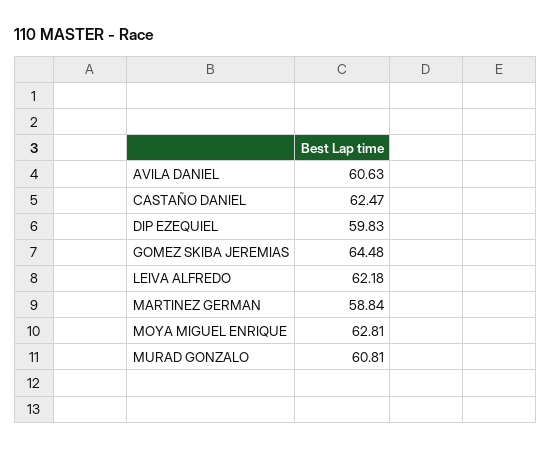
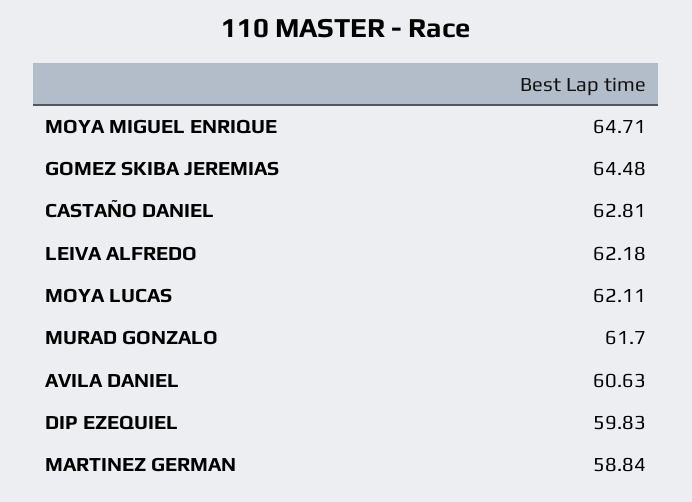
  {
    "AVILA DANIEL": 60.63,
-   "CASTAÑO DANIEL": 62.47,
+   "CASTAÑO DANIEL": 62.81,
    "DIP EZEQUIEL": 59.83,
    "GOMEZ SKIBA JEREMIAS": 64.48,
    "LEIVA ALFREDO": 62.18,
    "MARTINEZ GERMAN": 58.84,
-   "MOYA MIGUEL ENRIQUE": 62.81,
+   "MOYA MIGUEL ENRIQUE": 64.71,
-   "MURAD GONZALO": 60.81
+   "MURAD GONZALO": 61.7,
+   "MOYA LUCAS": 62.11
  }

